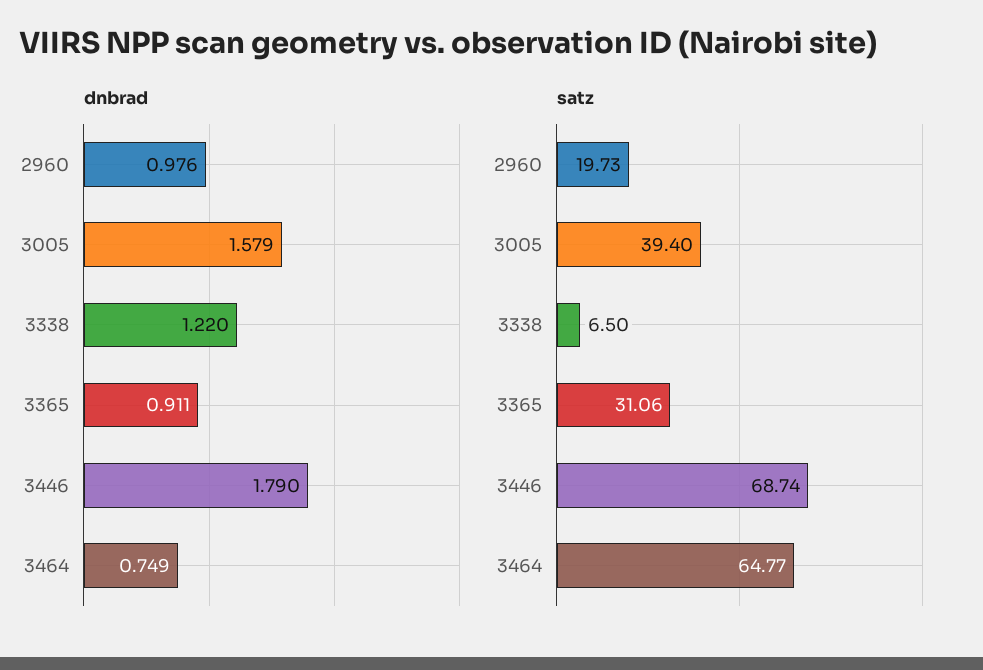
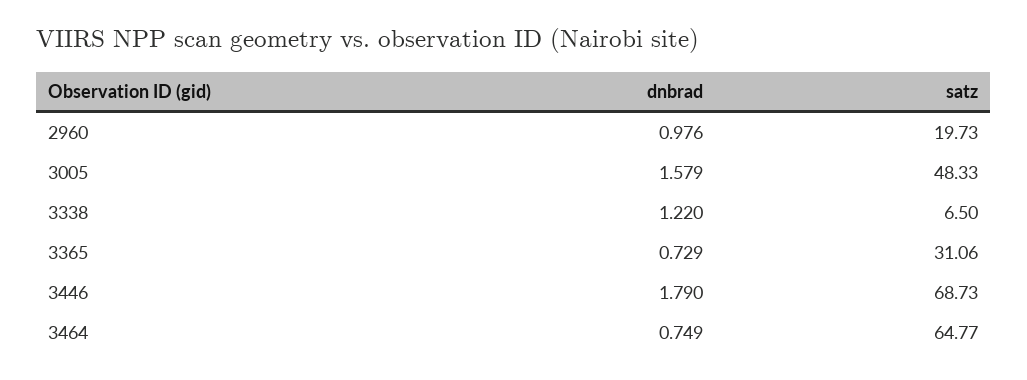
  {
    "dnbrad": {
      "2960": 0.976,
      "3005": 1.579,
      "3338": 1.22,
-     "3365": 0.911,
+     "3365": 0.729,
      "3446": 1.79,
      "3464": 0.749
    },
    "satz": {
      "2960": 19.73,
-     "3005": 39.4,
+     "3005": 48.33,
      "3338": 6.5,
      "3365": 31.06,
-     "3446": 68.74,
+     "3446": 68.73,
      "3464": 64.77
    }
  }

